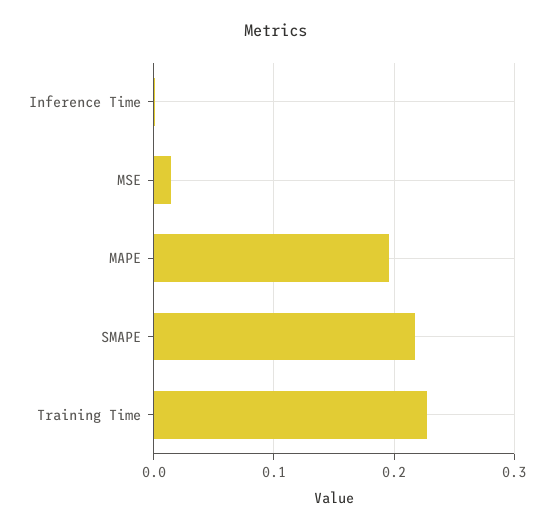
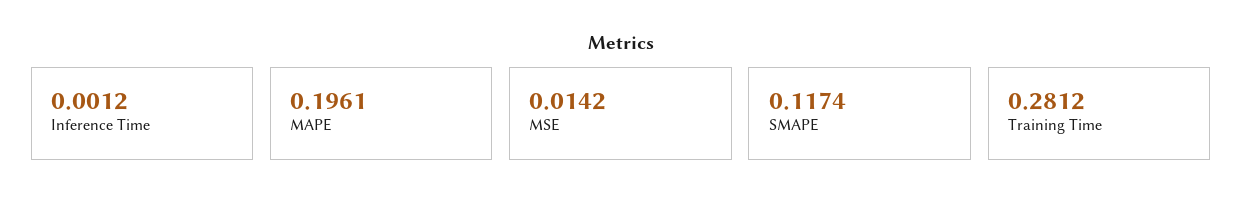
  {
    "Inference Time": 0.0012,
    "MSE": 0.0142,
    "MAPE": 0.1961,
-   "SMAPE": 0.22,
+   "SMAPE": 0.1174,
-   "Training Time": 0.23
+   "Training Time": 0.2812
  }

